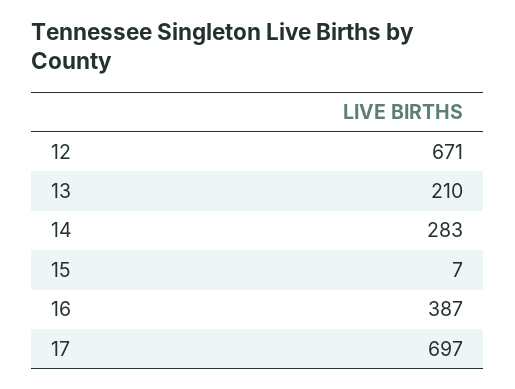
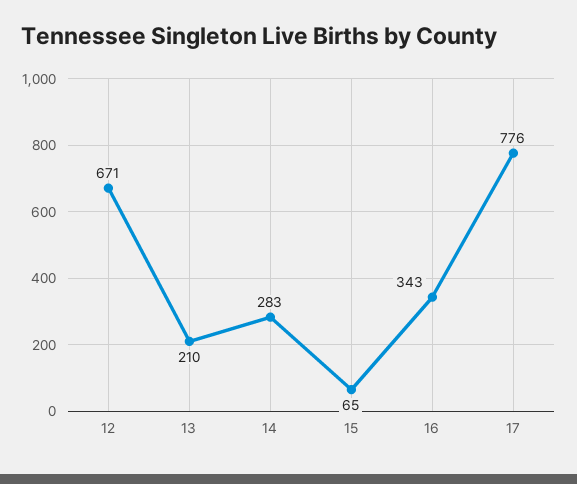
  {
    "12": 671,
    "13": 210,
    "14": 283,
-   "15": 7,
+   "15": 65,
-   "16": 387,
+   "16": 343,
-   "17": 697
+   "17": 776
  }

